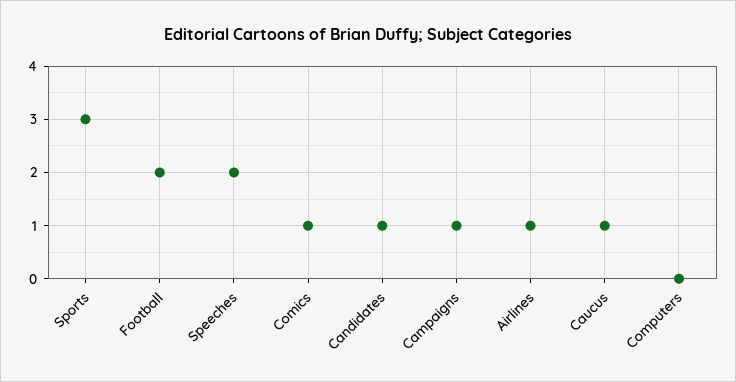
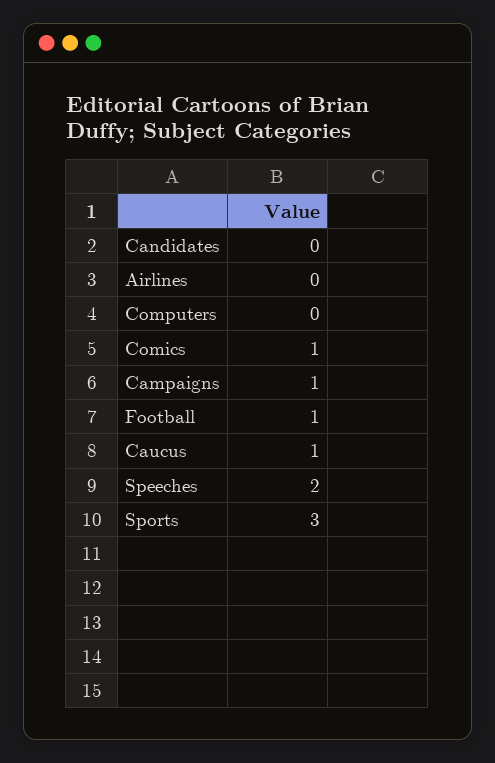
  {
    "Sports": 3,
-   "Football": 2,
+   "Football": 1,
    "Speeches": 2,
    "Comics": 1,
-   "Candidates": 1,
+   "Candidates": 0,
    "Campaigns": 1,
-   "Airlines": 1,
+   "Airlines": 0,
    "Caucus": 1,
    "Computers": 0
  }

